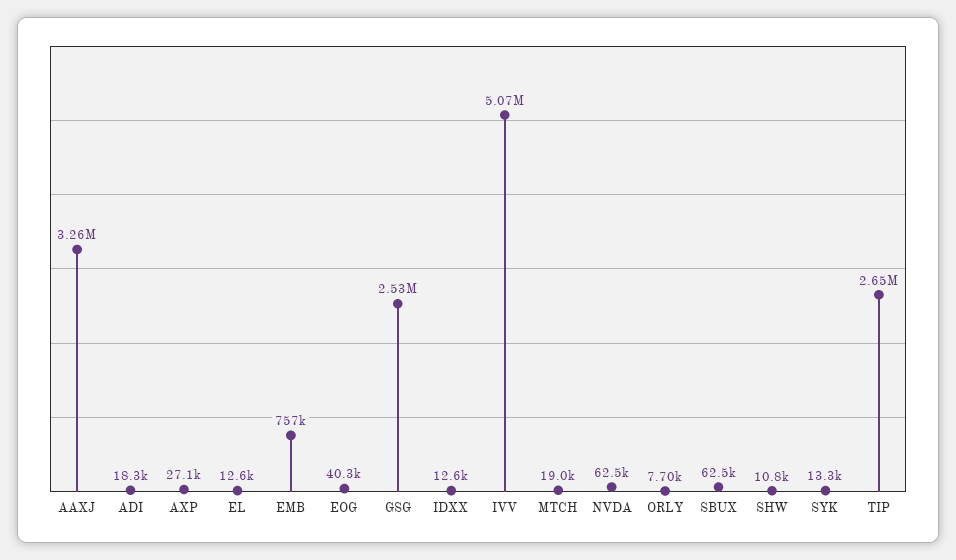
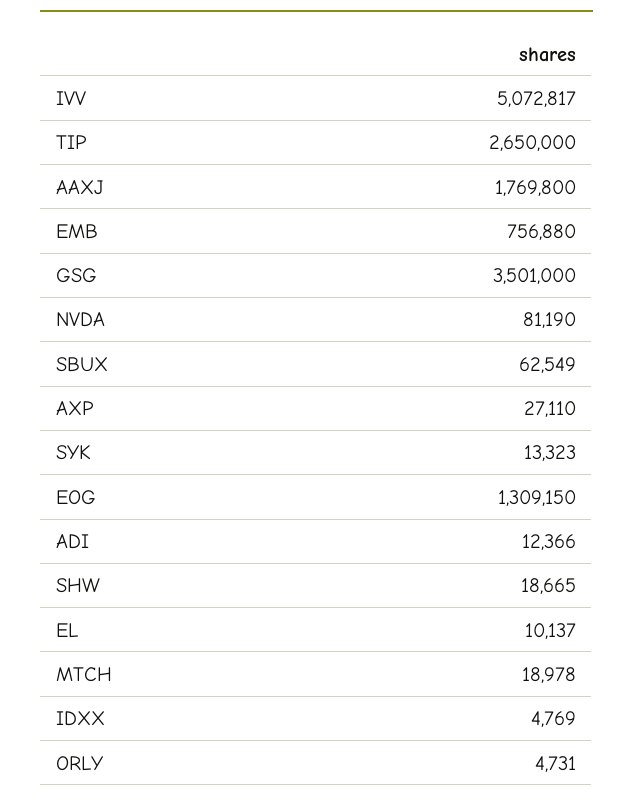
  {
-   "AAXJ": 3260000,
+   "AAXJ": 1769800,
-   "ADI": 18300,
+   "ADI": 12366,
    "AXP": 27110,
-   "EL": 12600,
+   "EL": 10137,
    "EMB": 756880,
-   "EOG": 40300,
+   "EOG": 1309150,
-   "GSG": 2530000,
+   "GSG": 3501000,
-   "IDXX": 12600,
+   "IDXX": 4769,
    "IVV": 5072817,
    "MTCH": 18978,
-   "NVDA": 62500,
+   "NVDA": 81190,
-   "ORLY": 7700,
+   "ORLY": 4731,
    "SBUX": 62549,
-   "SHW": 10800,
+   "SHW": 18665,
    "SYK": 13323,
    "TIP": 2650000
  }

